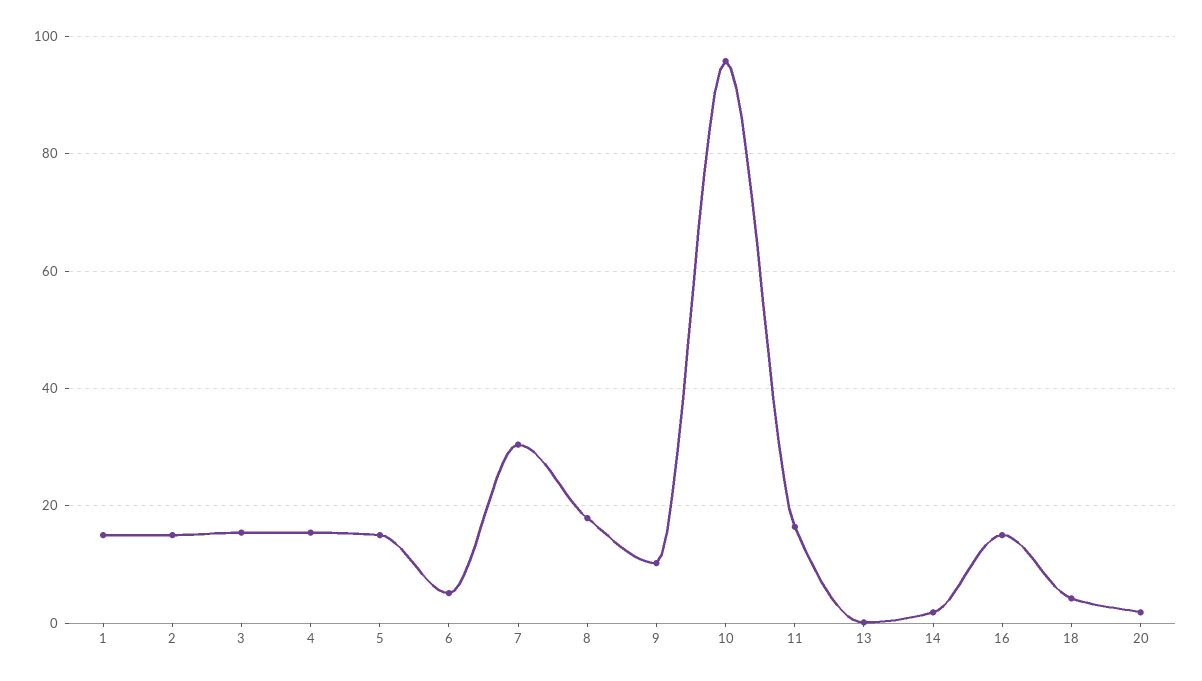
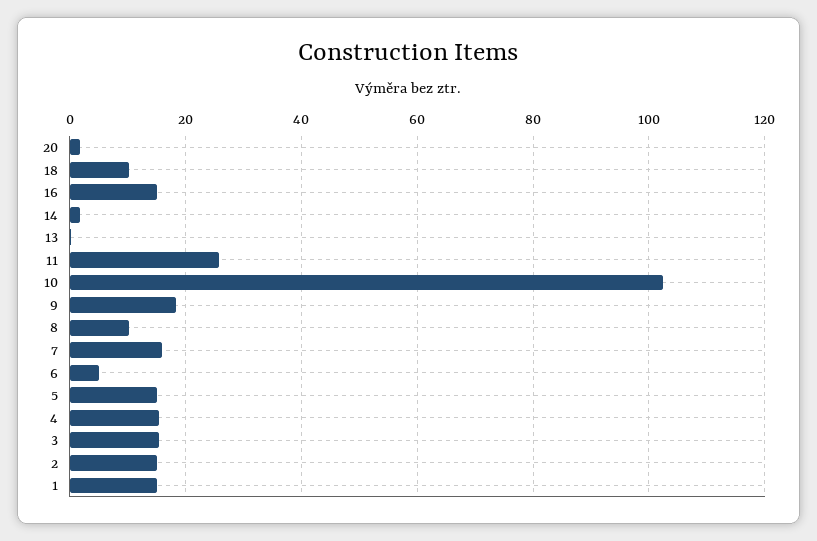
  {
    "1": 16,
    "2": 16,
    "3": 16,
    "4": 16,
    "5": 16,
    "6": 6,
-   "7": 30,
+   "7": 16,
-   "8": 18,
+   "8": 10,
-   "9": 10,
+   "9": 18,
-   "10": 96,
+   "10": 102,
-   "11": 16,
+   "11": 26,
    "13": 0,
    "14": 2,
    "16": 16,
-   "18": 4,
+   "18": 10,
    "20": 2
  }

